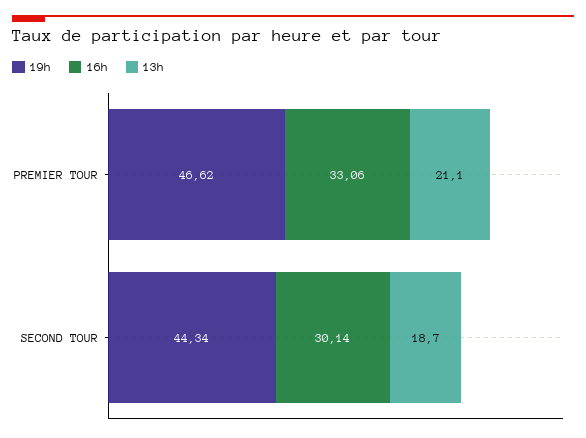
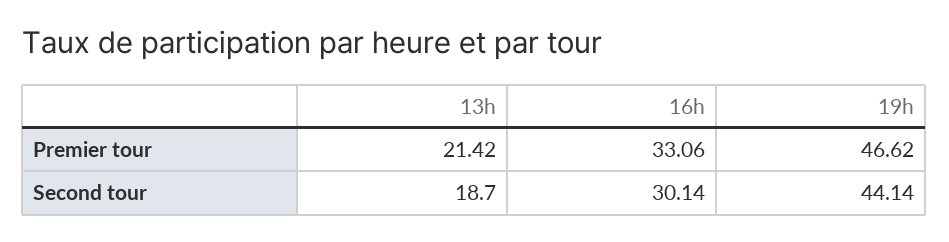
  {
    "19h": {
      "PREMIER TOUR": 46.62,
-     "SECOND TOUR": 44.34
+     "SECOND TOUR": 44.14
    },
    "16h": {
      "PREMIER TOUR": 33.06,
      "SECOND TOUR": 30.14
    },
    "13h": {
-     "PREMIER TOUR": 21.1,
+     "PREMIER TOUR": 21.42,
      "SECOND TOUR": 18.7
    }
  }

